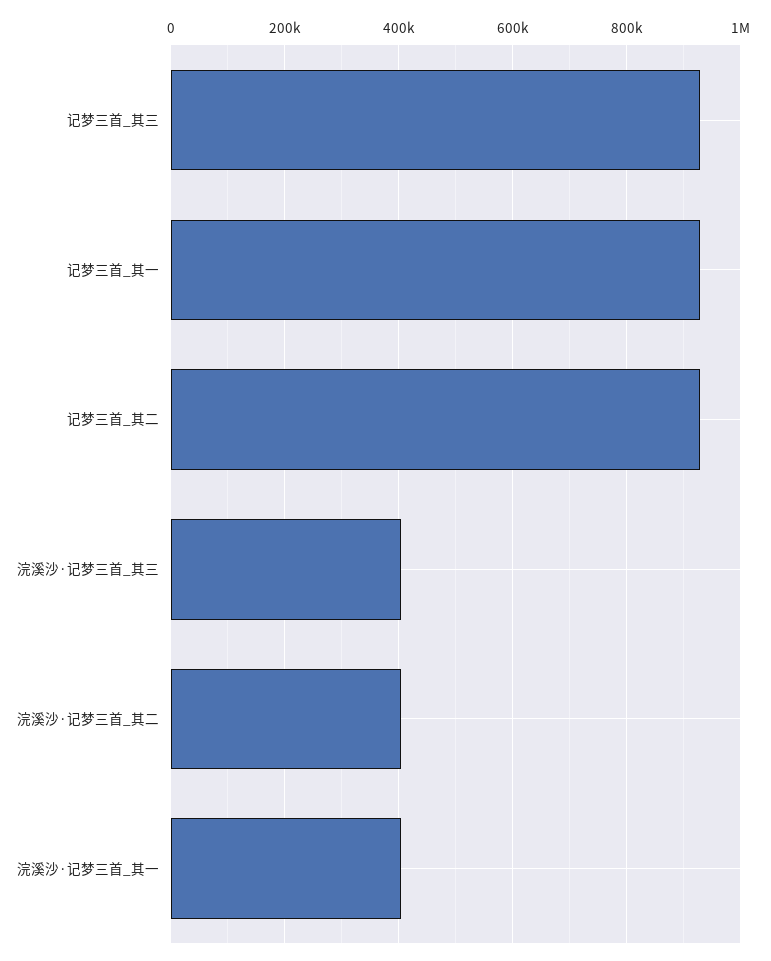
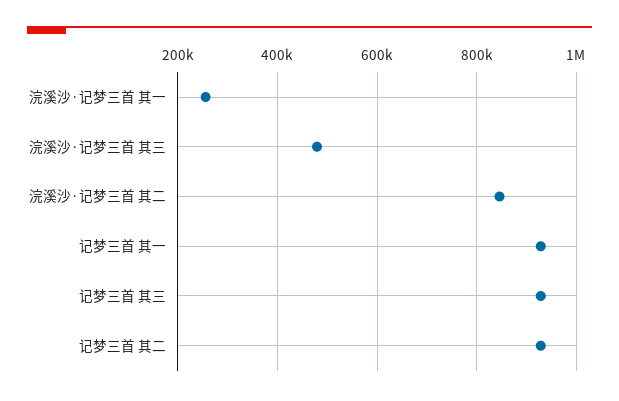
  {
    "记梦三首_其三": 920000,
    "记梦三首_其一": 920000,
    "记梦三首_其二": 920000,
-   "浣溪沙·记梦三首_其三": 400000,
+   "浣溪沙·记梦三首_其三": 480000,
-   "浣溪沙·记梦三首_其二": 400000,
+   "浣溪沙·记梦三首_其二": 840000,
-   "浣溪沙·记梦三首_其一": 400000
+   "浣溪沙·记梦三首_其一": 260000
  }

